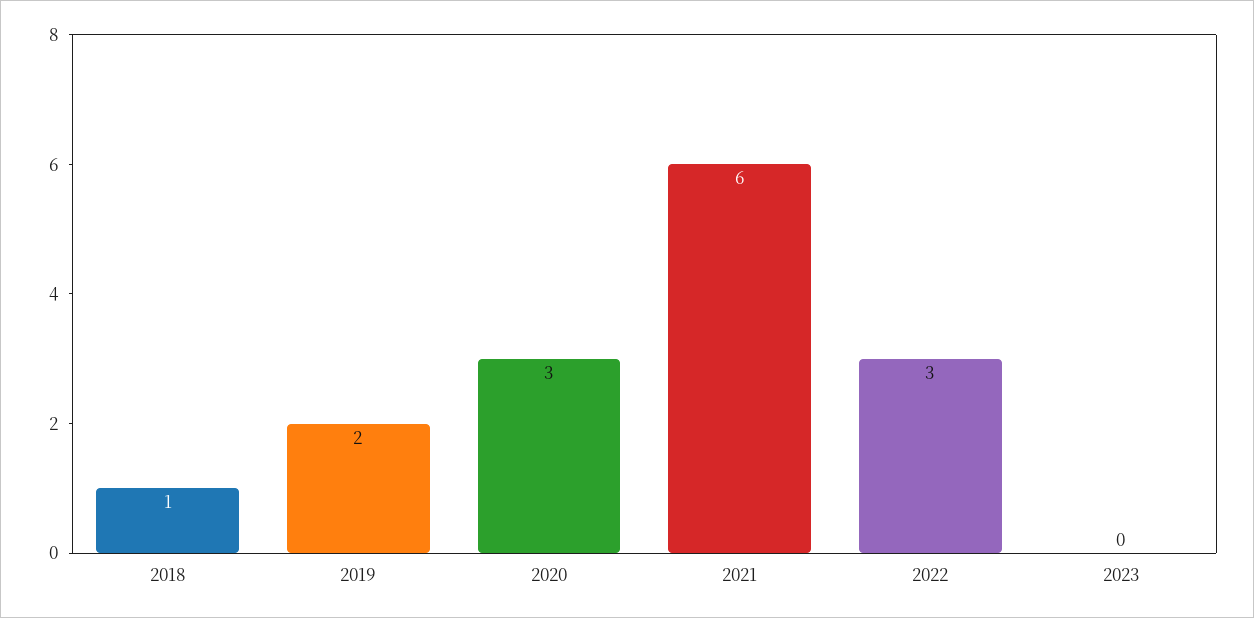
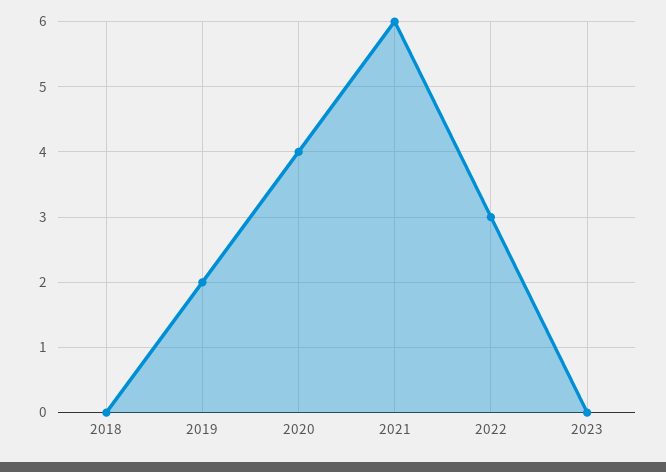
  {
-   "2018": 1,
+   "2018": 0,
    "2019": 2,
-   "2020": 3,
+   "2020": 4,
    "2021": 6,
    "2022": 3,
    "2023": 0
  }

